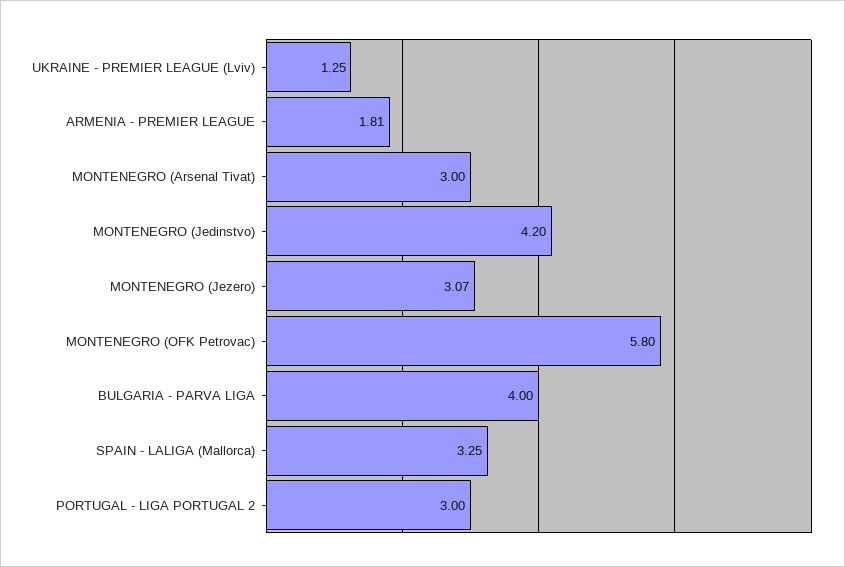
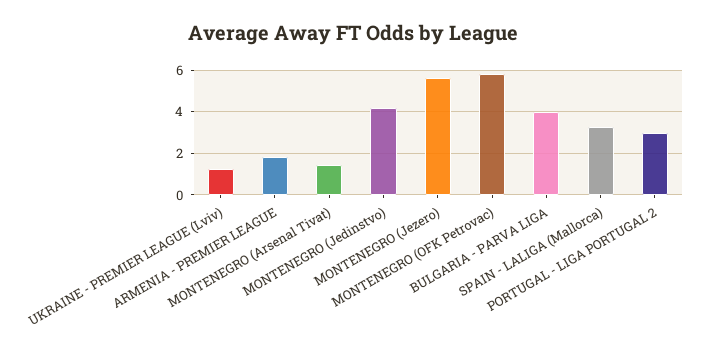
  {
    "UKRAINE - PREMIER LEAGUE (Lviv)": 1.25,
    "ARMENIA - PREMIER LEAGUE": 1.81,
-   "MONTENEGRO (Arsenal Tivat)": 3,
+   "MONTENEGRO (Arsenal Tivat)": 1.5,
    "MONTENEGRO (Jedinstvo)": 4.2,
-   "MONTENEGRO (Jezero)": 3.07,
+   "MONTENEGRO (Jezero)": 5.5,
    "MONTENEGRO (OFK Petrovac)": 5.8,
    "BULGARIA - PARVA LIGA": 4,
    "SPAIN - LALIGA (Mallorca)": 3.25,
    "PORTUGAL - LIGA PORTUGAL 2": 3
  }

